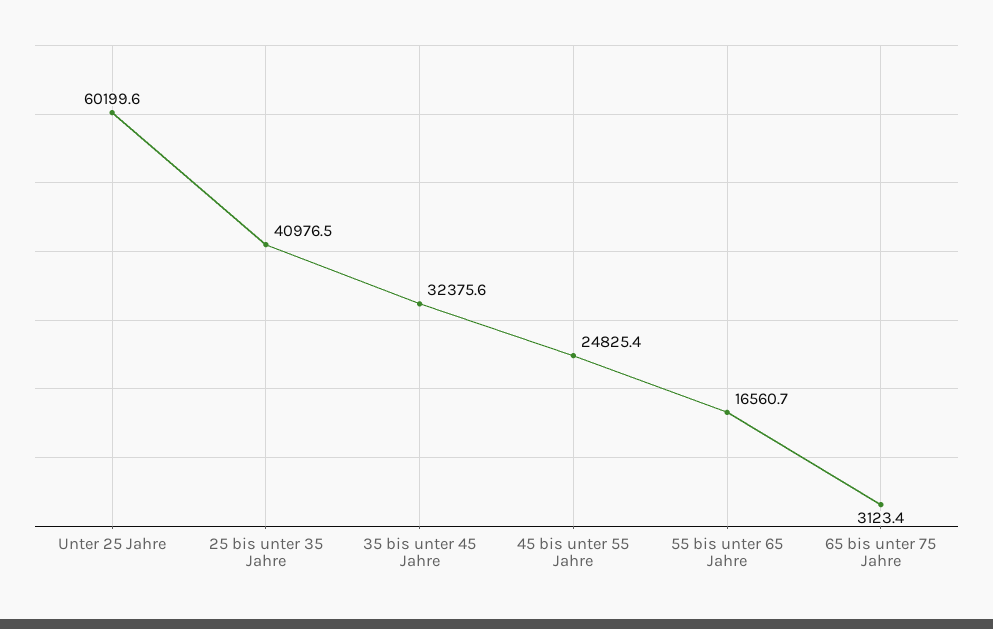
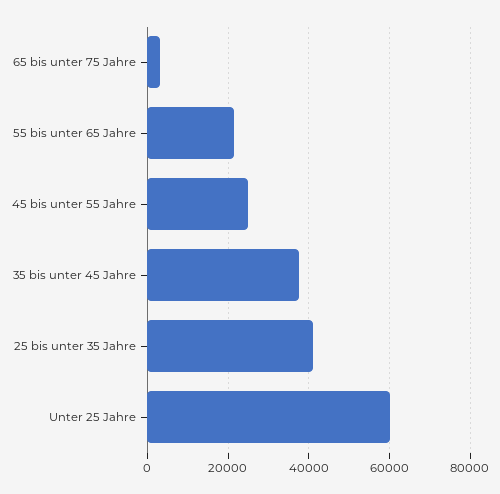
  {
    "Unter 25 Jahre": 60199.6,
    "25 bis unter 35 Jahre": 40976.5,
-   "35 bis unter 45 Jahre": 32375.6,
+   "35 bis unter 45 Jahre": 38000,
    "45 bis unter 55 Jahre": 24825.4,
-   "55 bis unter 65 Jahre": 16560.7,
+   "55 bis unter 65 Jahre": 22000,
    "65 bis unter 75 Jahre": 3123.4
  }

